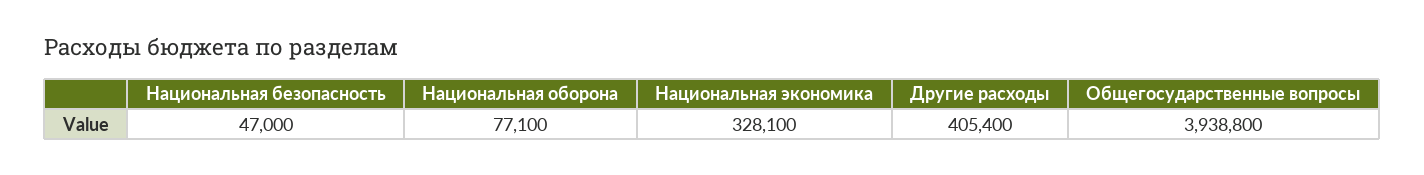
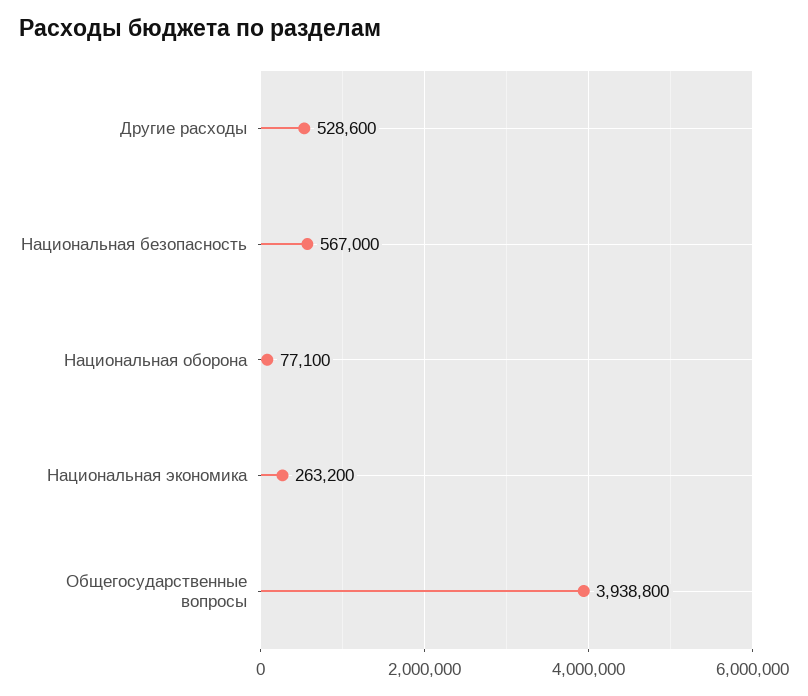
  {
-   "Национальная безопасность": 47000,
+   "Национальная безопасность": 567000,
    "Национальная оборона": 77100,
-   "Национальная экономика": 328100,
+   "Национальная экономика": 263200,
-   "Другие расходы": 405400,
+   "Другие расходы": 528600,
    "Общегосударственные вопросы": 3938800
  }

